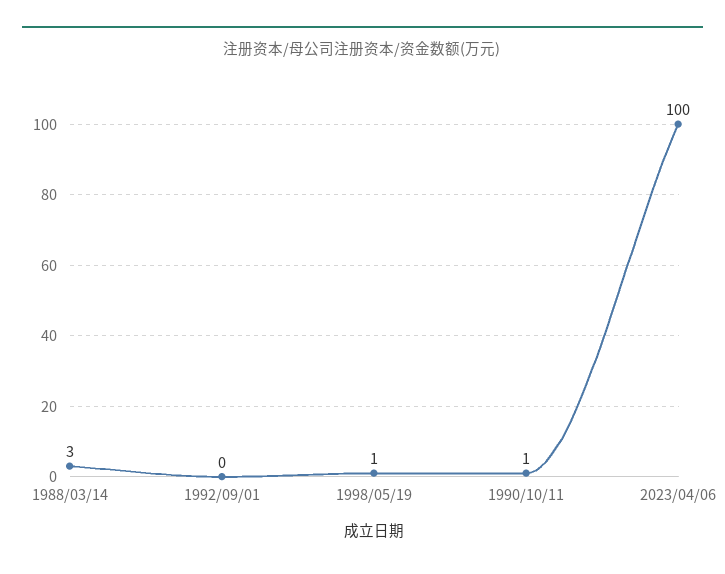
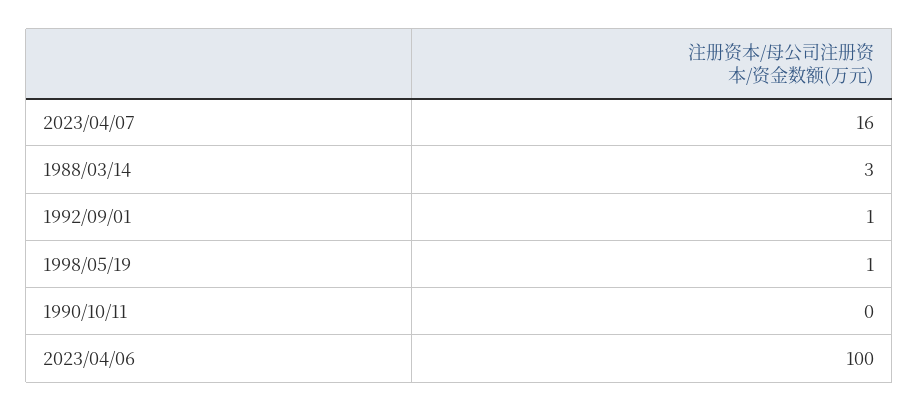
  {
    "1988/03/14": 3,
-   "1992/09/01": 0,
+   "1992/09/01": 1,
    "1998/05/19": 1,
-   "1990/10/11": 1,
+   "1990/10/11": 0,
-   "2023/04/06": 100
+   "2023/04/06": 100,
+   "2023/04/07": 16
  }

